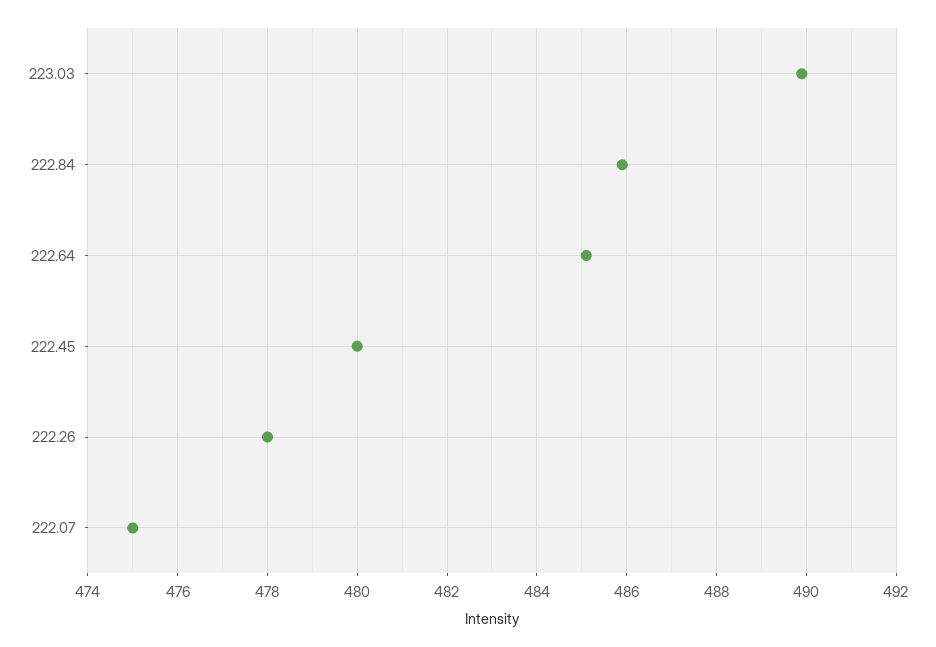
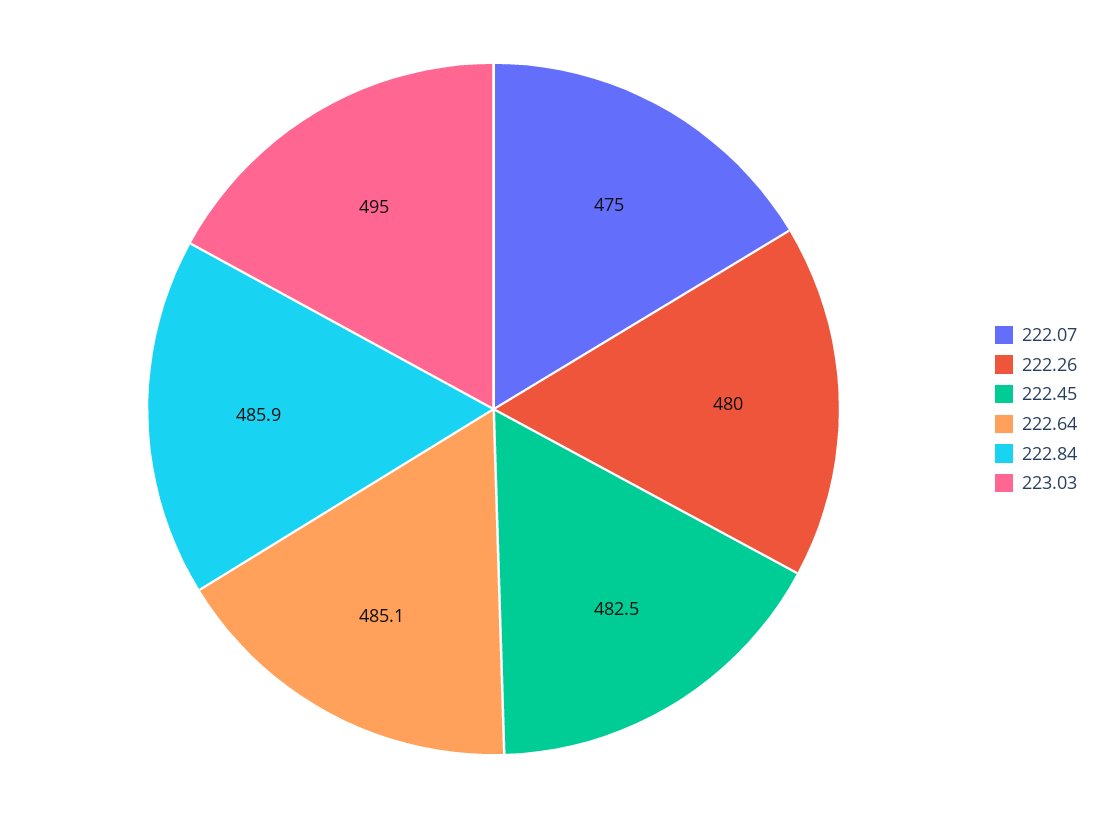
  {
-   "223.03": 490,
+   "223.03": 495,
    "222.84": 485.9,
    "222.64": 485.1,
-   "222.45": 480,
+   "222.45": 482.5,
-   "222.26": 478,
+   "222.26": 480,
    "222.07": 475
  }

